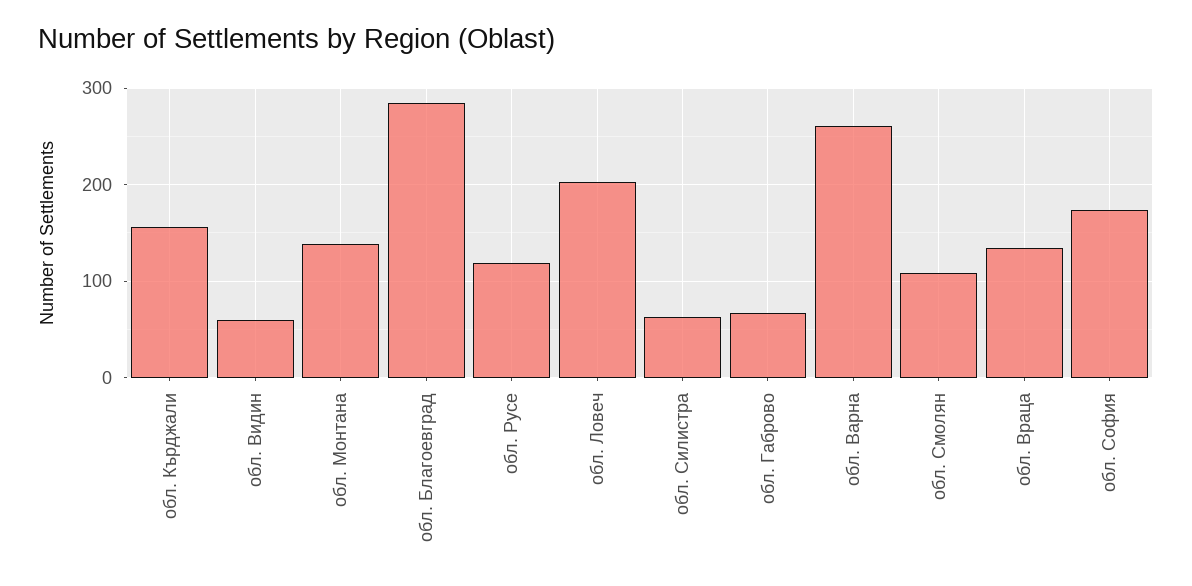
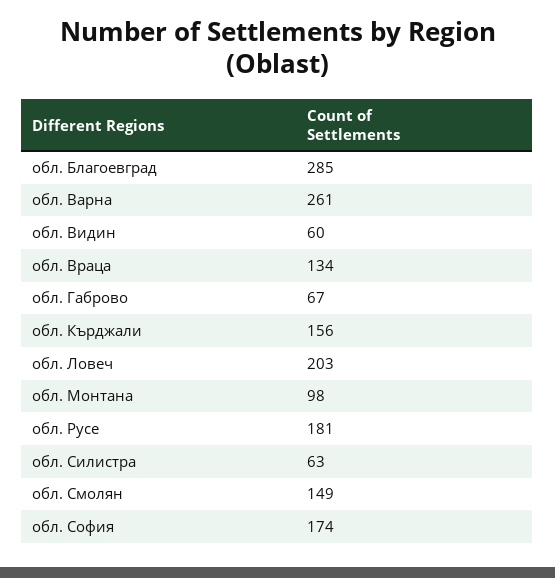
  {
    "обл. Кърджали": 156,
    "обл. Видин": 60,
-   "обл. Монтана": 140,
+   "обл. Монтана": 98,
    "обл. Благоевград": 285,
-   "обл. Русе": 120,
+   "обл. Русе": 181,
    "обл. Ловеч": 203,
    "обл. Силистра": 63,
    "обл. Габрово": 67,
    "обл. Варна": 261,
-   "обл. Смолян": 110,
+   "обл. Смолян": 149,
    "обл. Враца": 134,
    "обл. София": 174
  }

